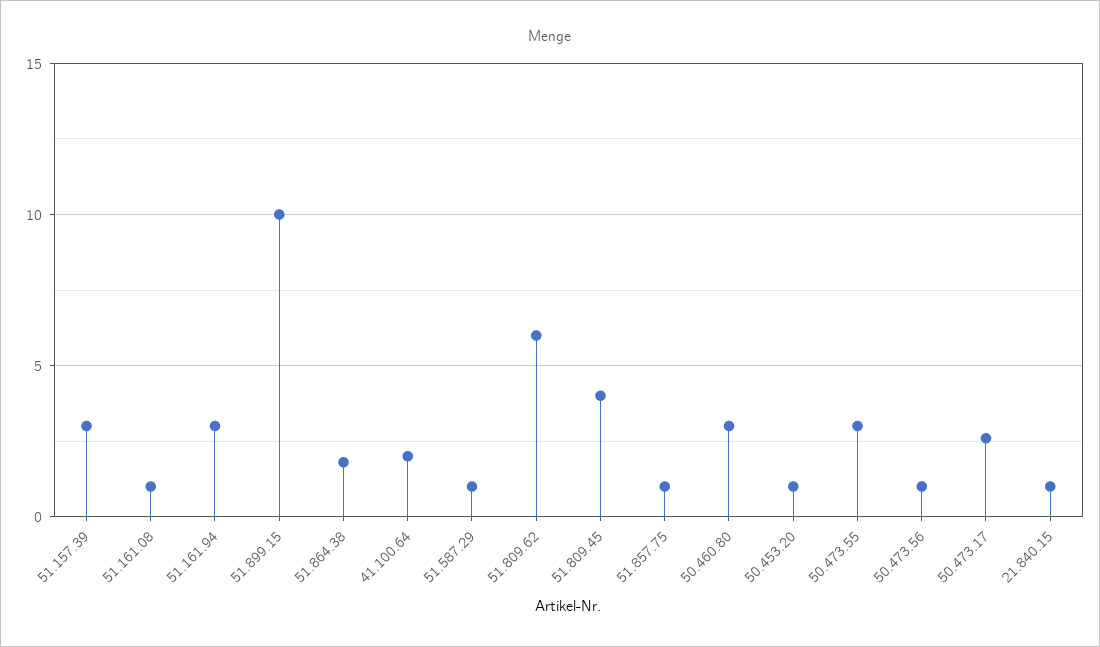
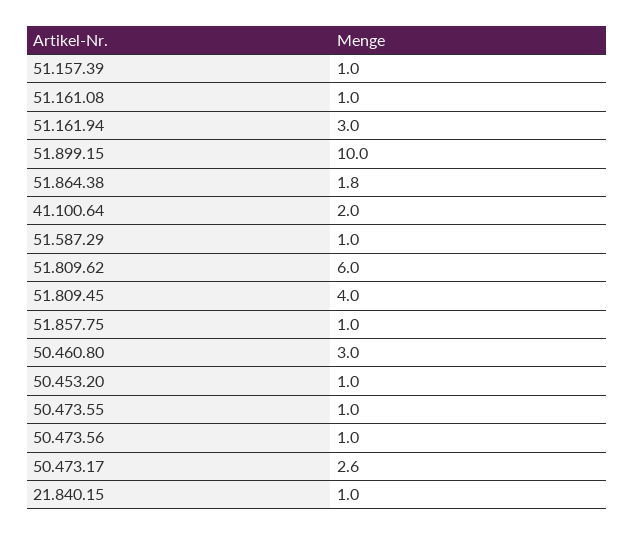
  {
-   "51.157.39": 3,
+   "51.157.39": 1,
    "51.161.08": 1,
    "51.161.94": 3,
    "51.899.15": 10,
    "51.864.38": 1.8,
    "41.100.64": 2,
    "51.587.29": 1,
    "51.809.62": 6,
    "51.809.45": 4,
    "51.857.75": 1,
    "50.460.80": 3,
    "50.453.20": 1,
-   "50.473.55": 3,
+   "50.473.55": 1,
    "50.473.56": 1,
    "50.473.17": 2.6,
    "21.840.15": 1
  }

